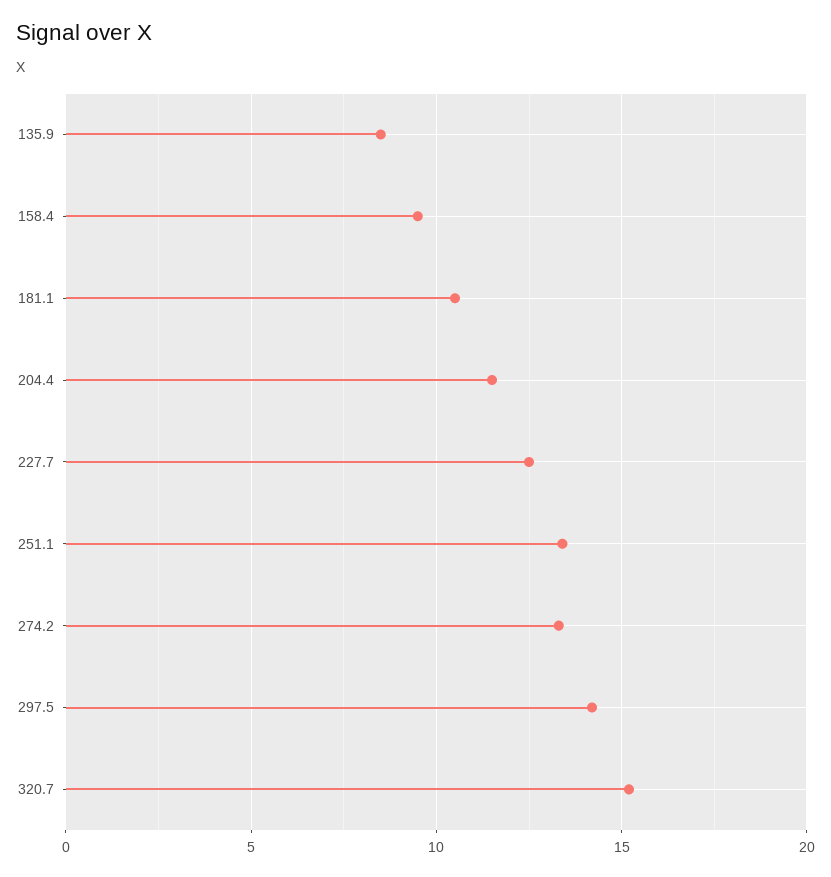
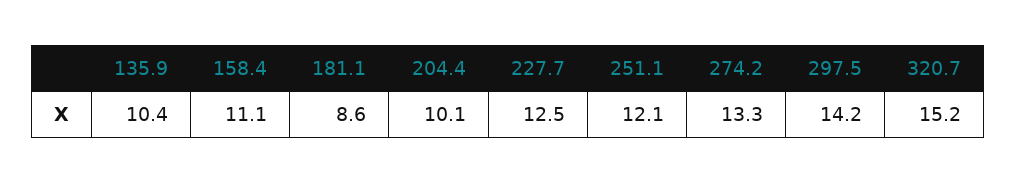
  {
-   "135.9": 8.5,
+   "135.9": 10.4,
-   "158.4": 9.5,
+   "158.4": 11.1,
-   "181.1": 10.5,
+   "181.1": 8.6,
-   "204.4": 11.5,
+   "204.4": 10.1,
    "227.7": 12.5,
-   "251.1": 13.5,
+   "251.1": 12.1,
    "274.2": 13.3,
    "297.5": 14.2,
    "320.7": 15.2
  }

